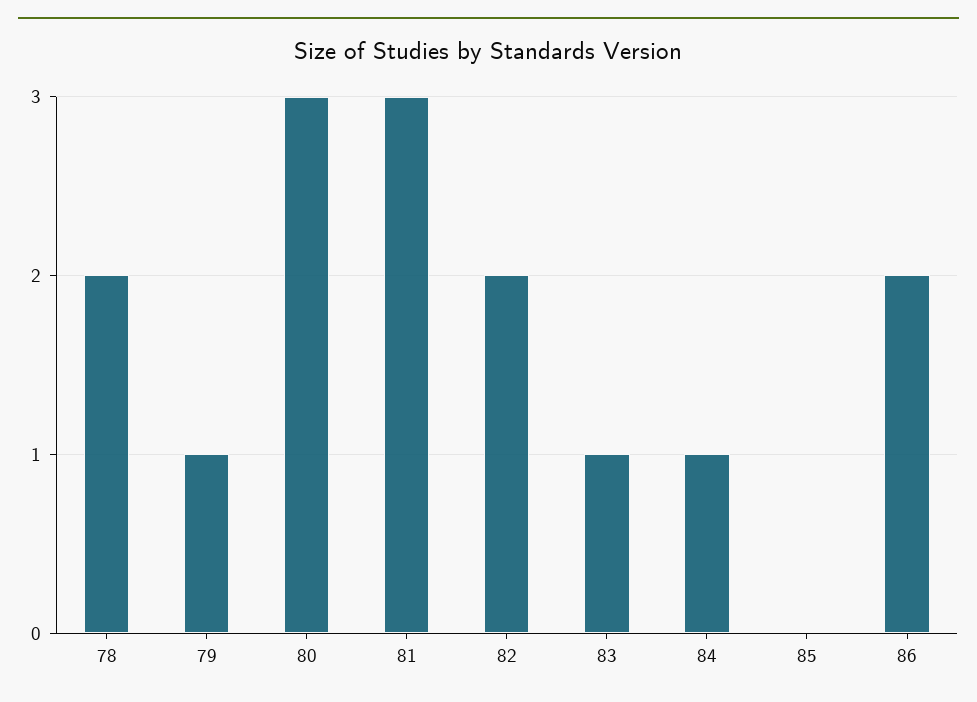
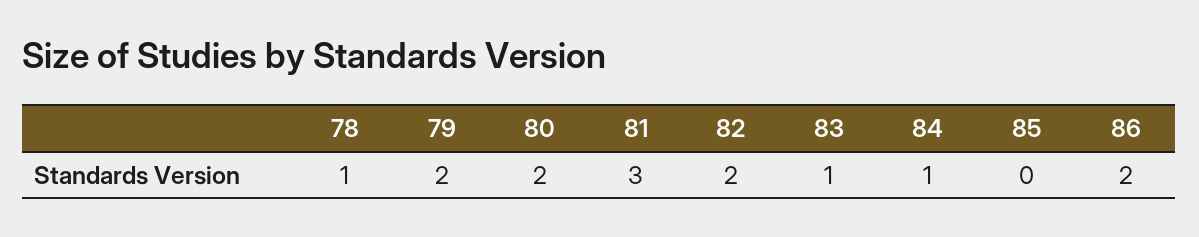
  {
-   "78": 2,
+   "78": 1,
-   "79": 1,
+   "79": 2,
-   "80": 3,
+   "80": 2,
    "81": 3,
    "82": 2,
    "83": 1,
    "84": 1,
    "85": 0,
    "86": 2
  }

